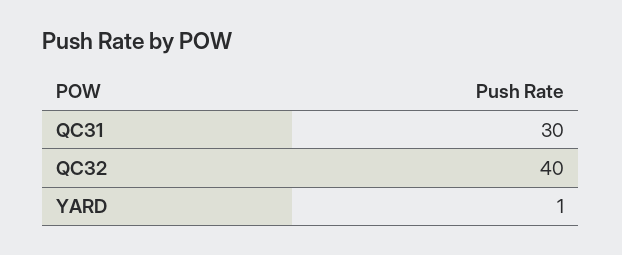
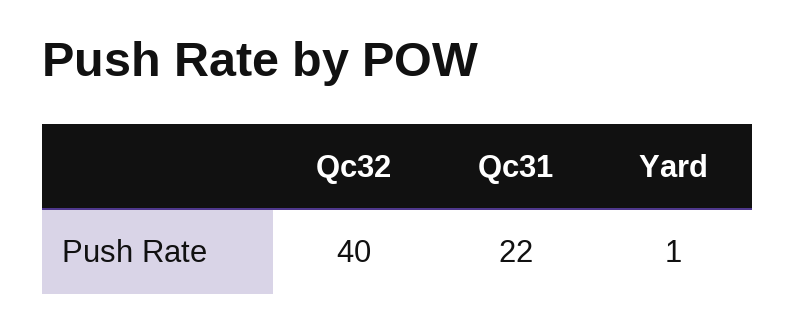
  {
-   "QC31": 30,
+   "QC31": 22,
    "QC32": 40,
    "YARD": 1
  }

